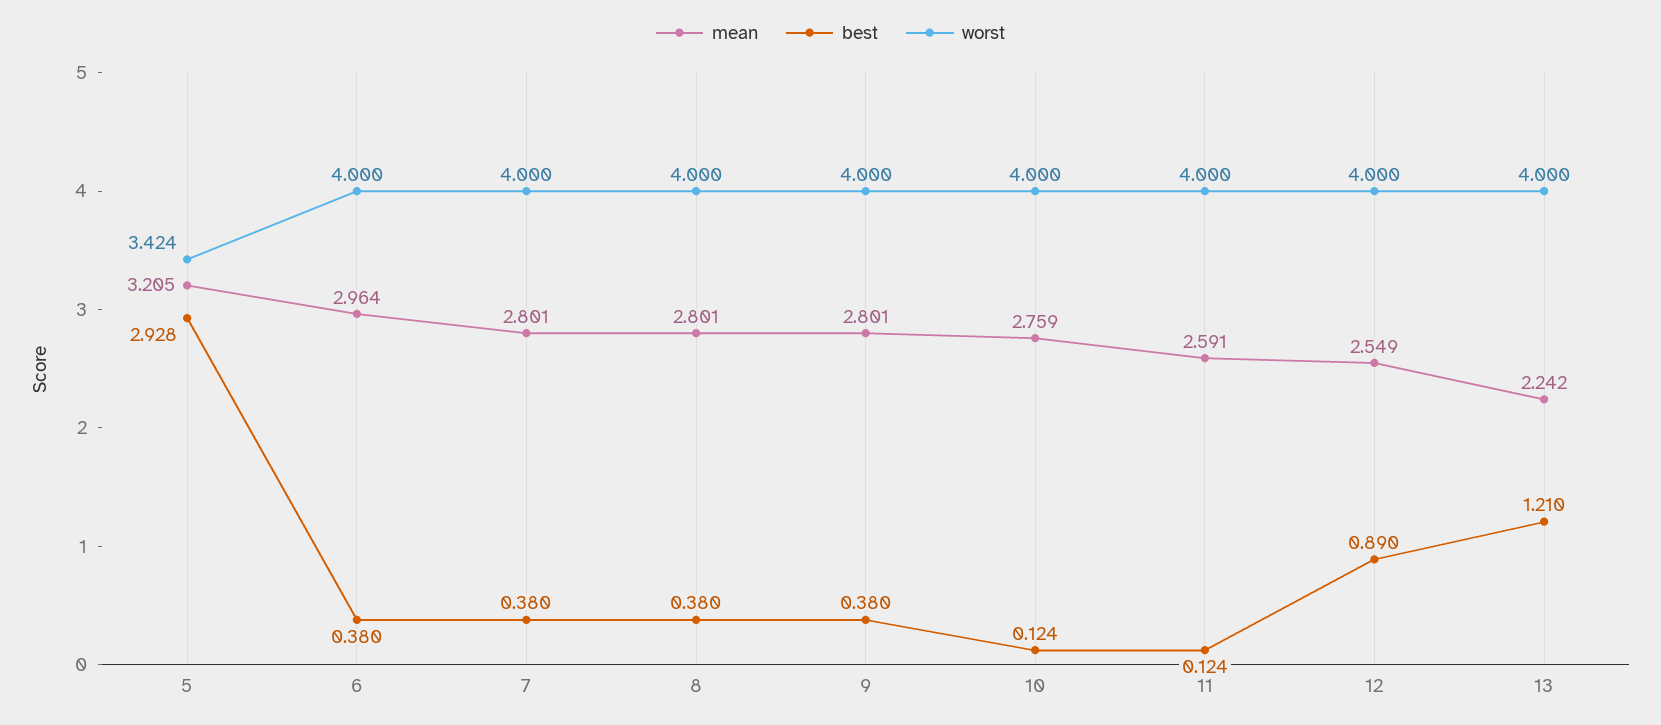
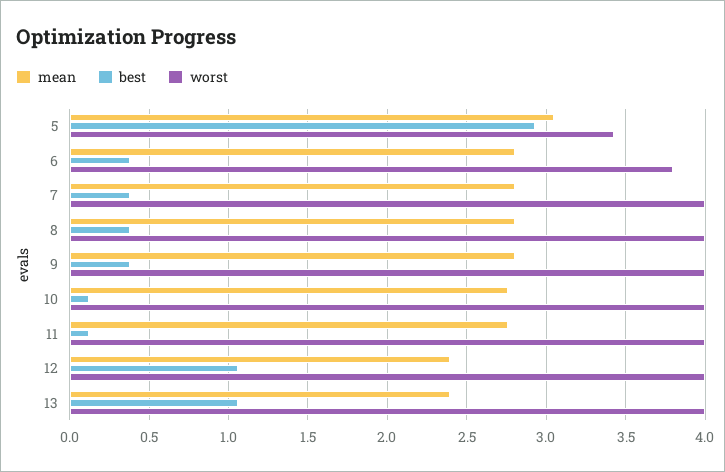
  {
    "mean": {
-     "5": 3.205,
+     "5": 3.05,
-     "6": 2.964,
+     "6": 2.8,
      "7": 2.801,
      "8": 2.801,
      "9": 2.801,
      "10": 2.759,
-     "11": 2.591,
+     "11": 2.75,
-     "12": 2.549,
+     "12": 2.4,
-     "13": 2.242
+     "13": 2.4
    },
    "best": {
      "5": 2.928,
      "6": 0.38,
      "7": 0.38,
      "8": 0.38,
      "9": 0.38,
      "10": 0.124,
      "11": 0.124,
-     "12": 0.89,
+     "12": 1.05,
-     "13": 1.21
+     "13": 1.05
    },
    "worst": {
      "5": 3.424,
-     "6": 4,
+     "6": 3.8,
      "7": 4,
      "8": 4,
      "9": 4,
      "10": 4,
      "11": 4,
      "12": 4,
      "13": 4
    }
  }

